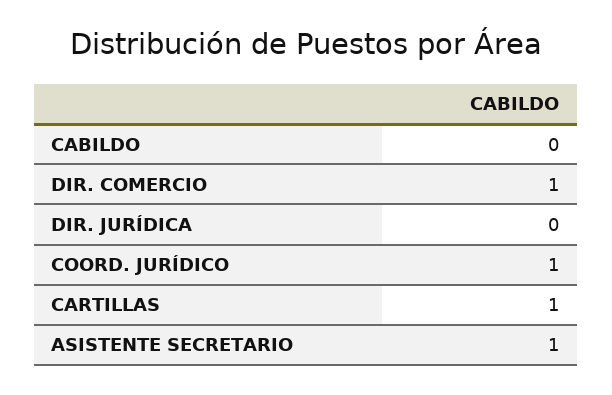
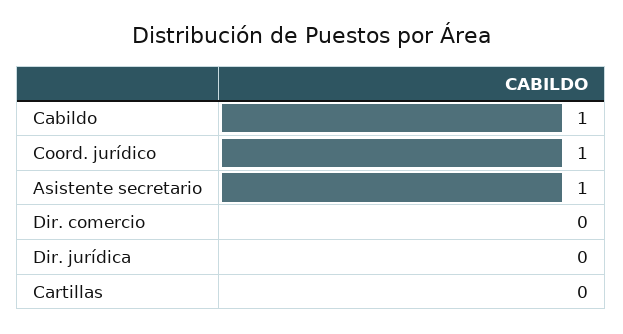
  {
-   "CABILDO": 0,
+   "CABILDO": 1,
-   "DIR. COMERCIO": 1,
+   "DIR. COMERCIO": 0,
    "DIR. JURÍDICA": 0,
    "COORD. JURÍDICO": 1,
-   "CARTILLAS": 1,
+   "CARTILLAS": 0,
    "ASISTENTE SECRETARIO": 1
  }

